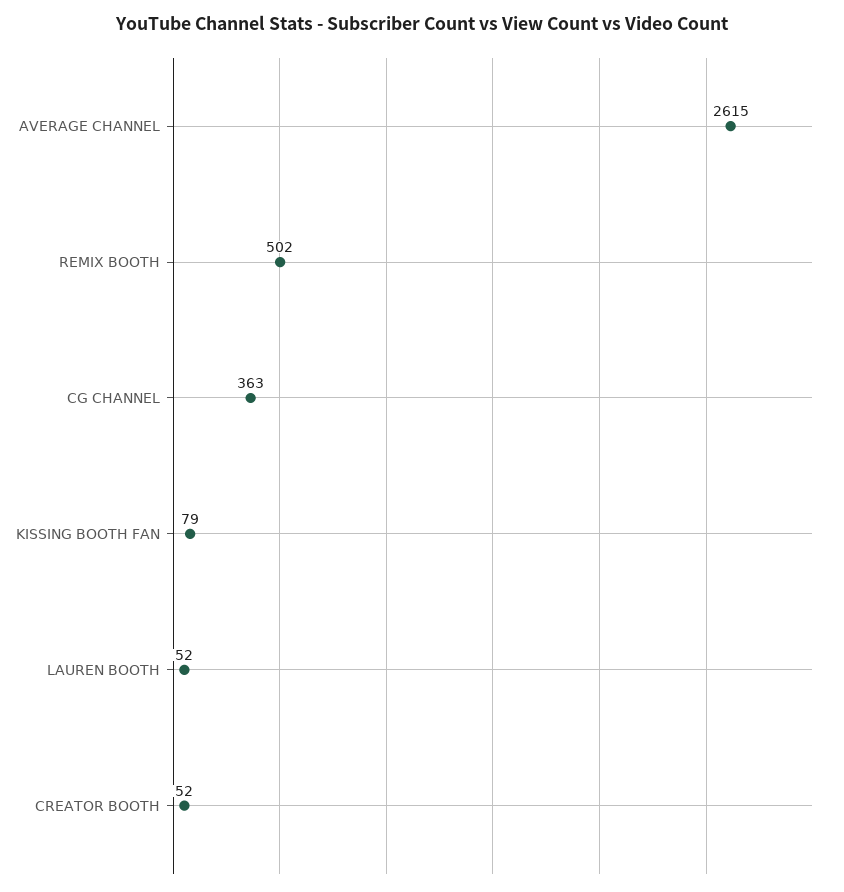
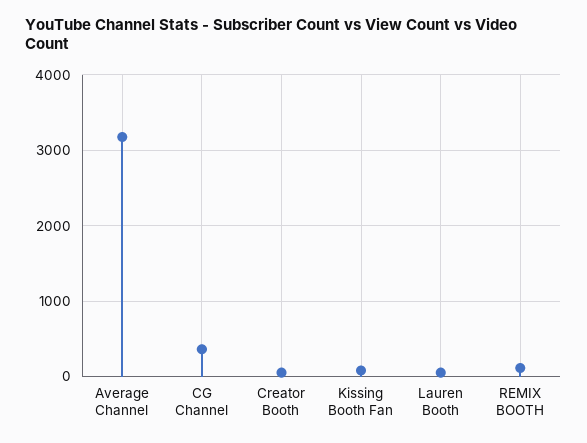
  {
-   "AVERAGE CHANNEL": 2615,
+   "AVERAGE CHANNEL": 3200,
-   "REMIX BOOTH": 502,
+   "REMIX BOOTH": 100,
    "CG CHANNEL": 363,
    "KISSING BOOTH FAN": 79,
    "LAUREN BOOTH": 52,
    "CREATOR BOOTH": 52
  }

